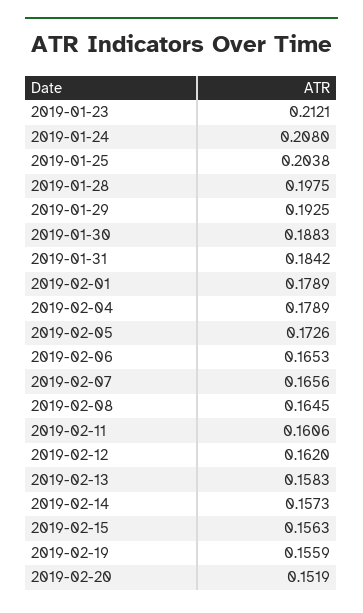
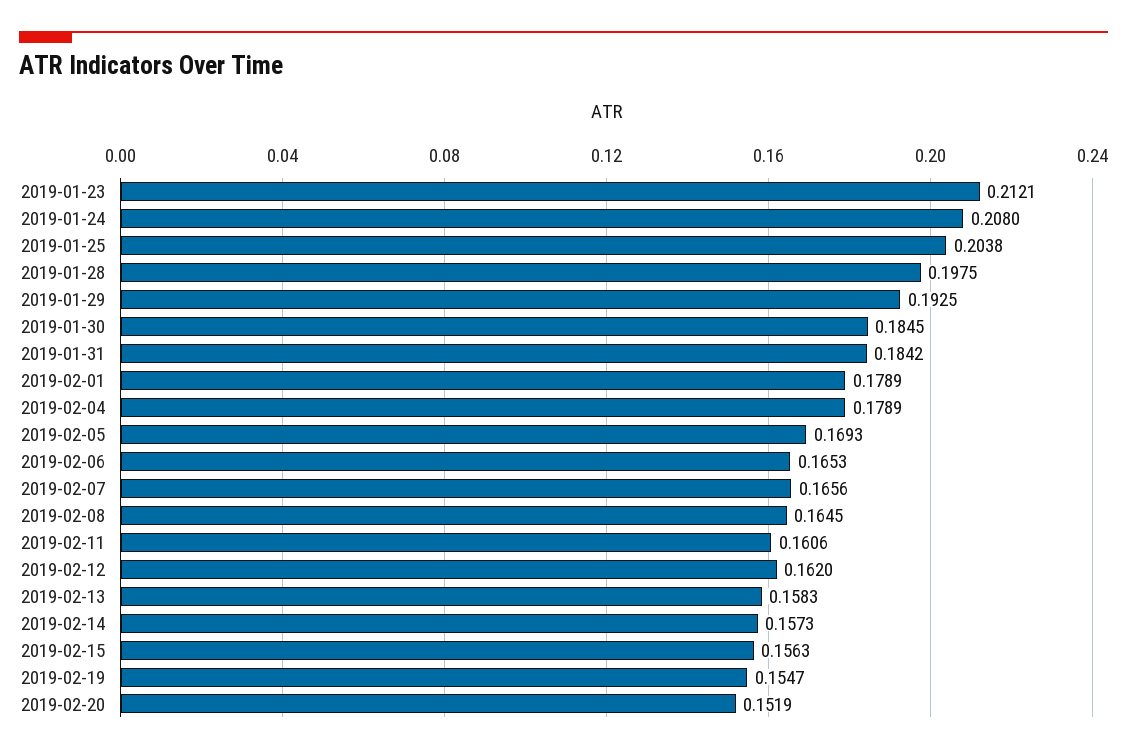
  {
    "2019-01-23": 0.2121,
    "2019-01-24": 0.208,
    "2019-01-25": 0.2038,
    "2019-01-28": 0.1975,
    "2019-01-29": 0.1925,
-   "2019-01-30": 0.1883,
+   "2019-01-30": 0.1845,
    "2019-01-31": 0.1842,
    "2019-02-01": 0.1789,
    "2019-02-04": 0.1789,
-   "2019-02-05": 0.1726,
+   "2019-02-05": 0.1693,
    "2019-02-06": 0.1653,
    "2019-02-07": 0.1656,
    "2019-02-08": 0.1645,
    "2019-02-11": 0.1606,
    "2019-02-12": 0.162,
    "2019-02-13": 0.1583,
    "2019-02-14": 0.1573,
    "2019-02-15": 0.1563,
-   "2019-02-19": 0.1559,
+   "2019-02-19": 0.1547,
    "2019-02-20": 0.1519
  }

